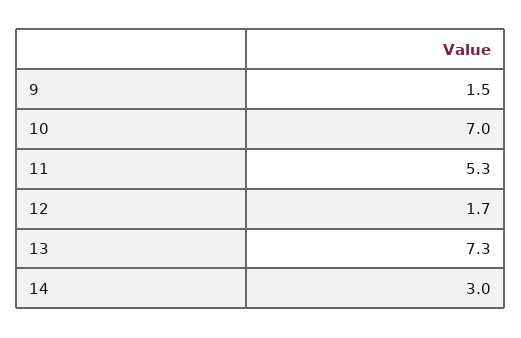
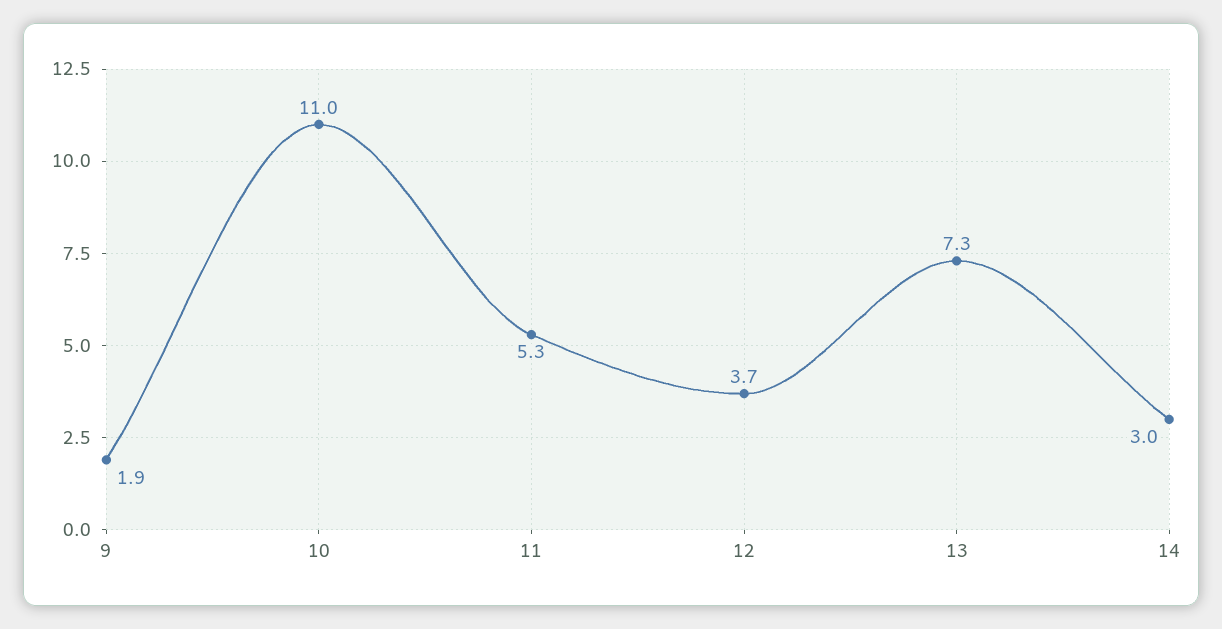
  {
-   "9": 1.5,
+   "9": 1.9,
-   "10": 7,
+   "10": 11,
    "11": 5.3,
-   "12": 1.7,
+   "12": 3.7,
    "13": 7.3,
    "14": 3
  }

